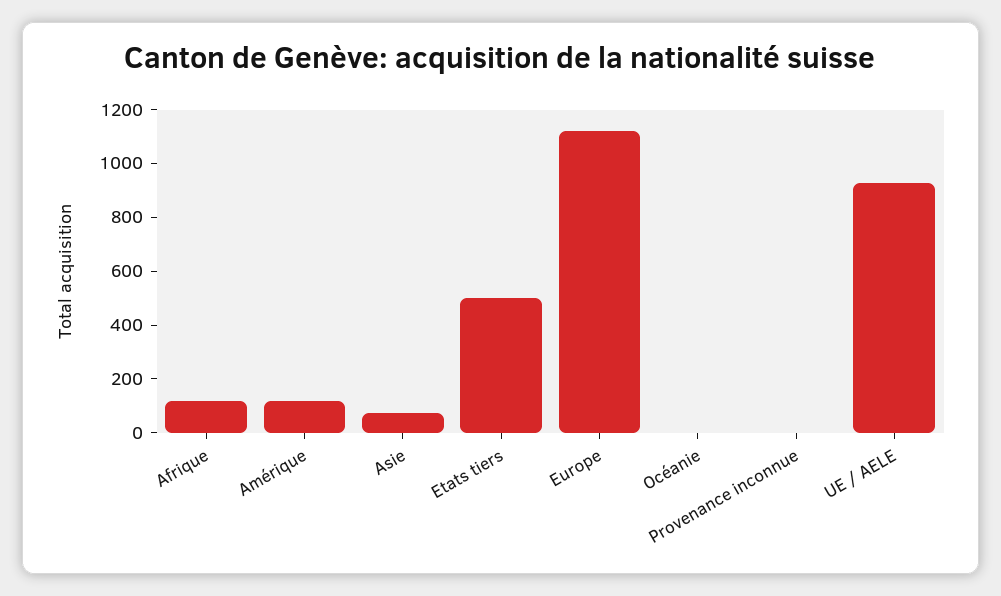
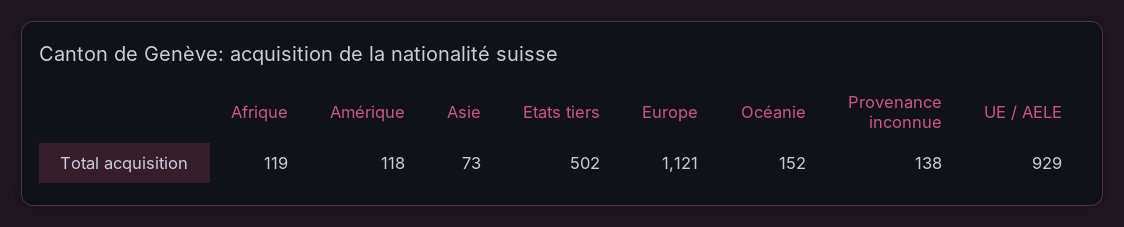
  {
    "Afrique": 119,
    "Amérique": 118,
    "Asie": 73,
    "Etats tiers": 502,
    "Europe": 1121,
-   "Océanie": 0,
+   "Océanie": 152,
-   "Provenance inconnue": 0,
+   "Provenance inconnue": 138,
    "UE / AELE": 929
  }

